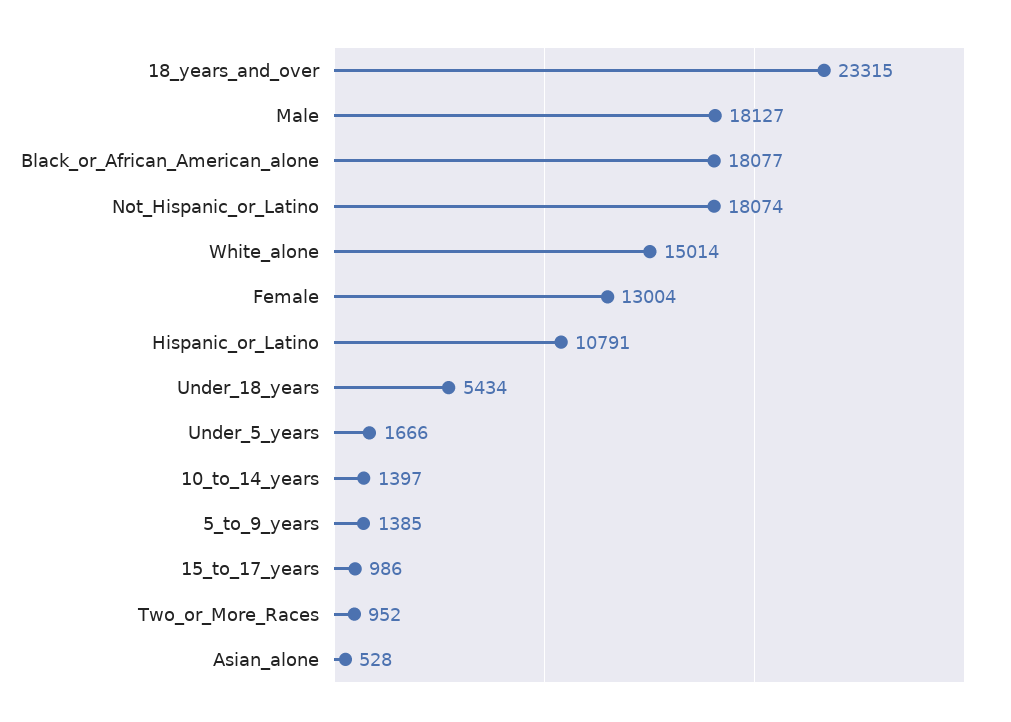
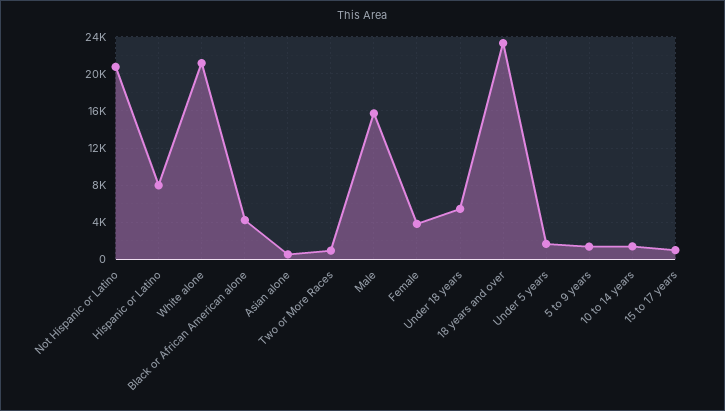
  {
    "18_years_and_over": 23315,
-   "Male": 18127,
+   "Male": 16000,
-   "Black_or_African_American_alone": 18077,
+   "Black_or_African_American_alone": 4000,
-   "Not_Hispanic_or_Latino": 18074,
+   "Not_Hispanic_or_Latino": 21000,
-   "White_alone": 15014,
+   "White_alone": 21000,
-   "Female": 13004,
+   "Female": 4000,
-   "Hispanic_or_Latino": 10791,
+   "Hispanic_or_Latino": 8000,
    "Under_18_years": 5434,
    "Under_5_years": 1666,
    "10_to_14_years": 1397,
    "5_to_9_years": 1385,
    "15_to_17_years": 986,
    "Two_or_More_Races": 952,
    "Asian_alone": 528
  }

